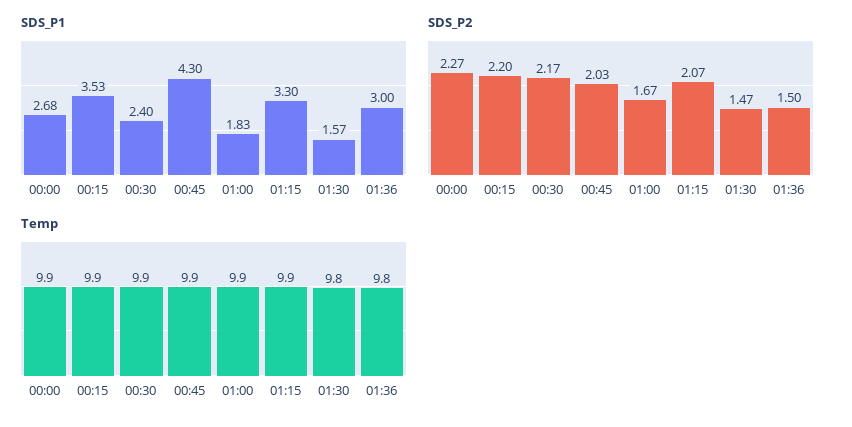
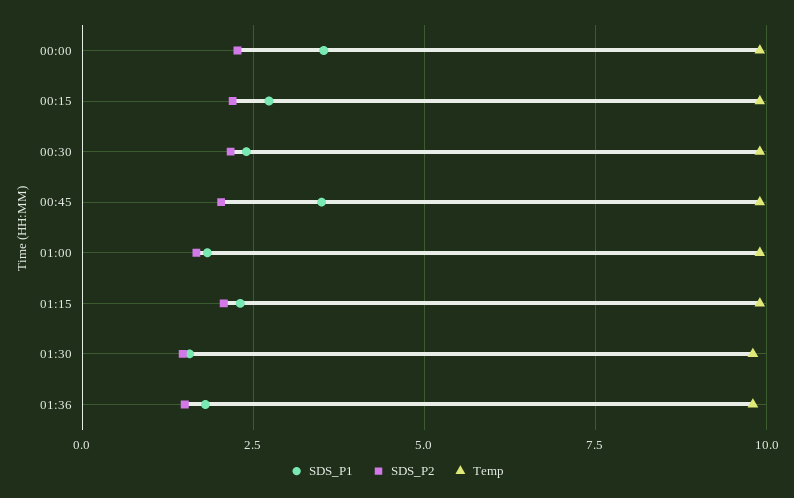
  {
    "SDS_P1": {
-     "00:00": 2.68,
+     "00:00": 3.5,
-     "00:15": 3.53,
+     "00:15": 2.75,
      "00:30": 2.4,
-     "00:45": 4.3,
+     "00:45": 3.5,
      "01:00": 1.83,
-     "01:15": 3.3,
+     "01:15": 2.25,
      "01:30": 1.57,
-     "01:36": 3
+     "01:36": 1.75
    },
    "SDS_P2": {
      "00:00": 2.27,
      "00:15": 2.2,
      "00:30": 2.17,
      "00:45": 2.03,
      "01:00": 1.67,
      "01:15": 2.07,
      "01:30": 1.47,
      "01:36": 1.5
    },
    "Temp": {
      "00:00": 9.9,
      "00:15": 9.9,
      "00:30": 9.9,
      "00:45": 9.9,
      "01:00": 9.9,
      "01:15": 9.9,
      "01:30": 9.8,
      "01:36": 9.8
    }
  }

